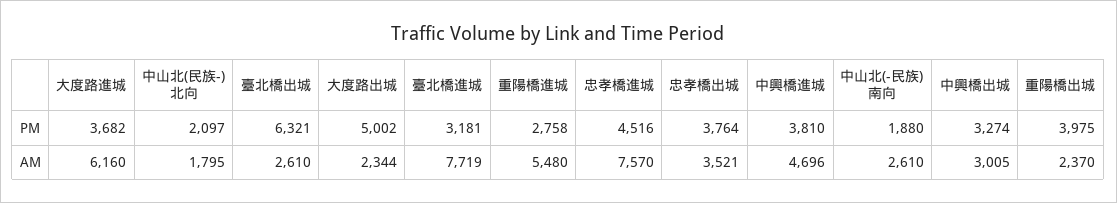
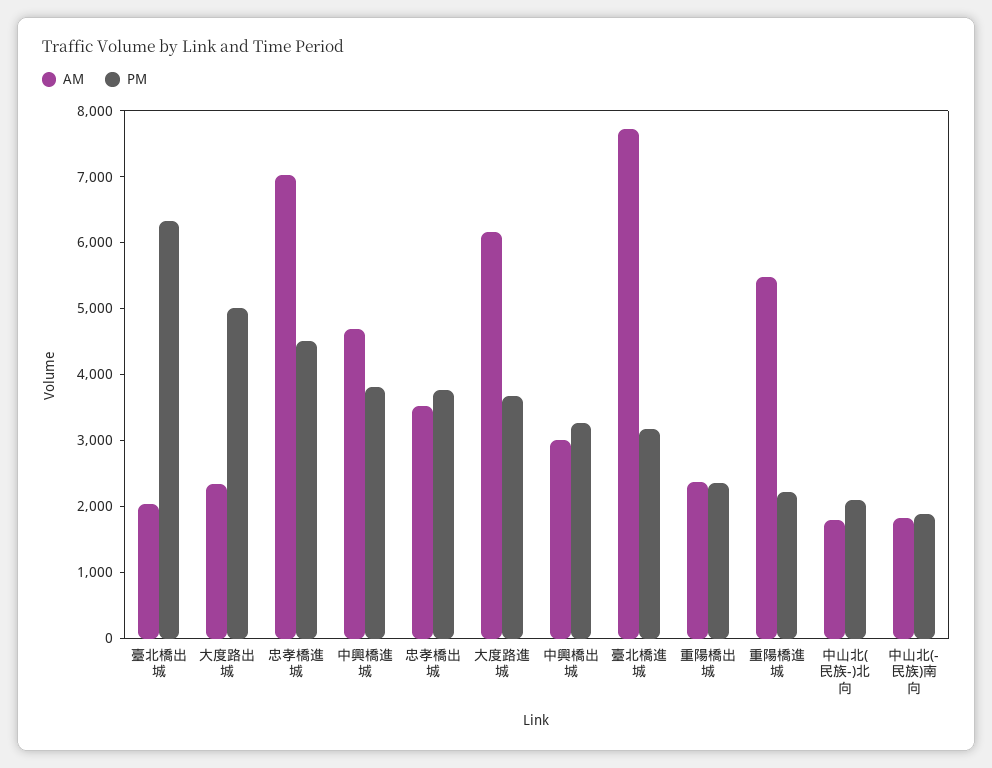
  {
    "PM": {
      "大度路進城": 3682,
      "中山北(民族-)北向": 2097,
      "臺北橋出城": 6321,
      "大度路出城": 5002,
      "臺北橋進城": 3181,
-     "重陽橋進城": 2758,
+     "重陽橋進城": 2200,
      "忠孝橋進城": 4516,
      "忠孝橋出城": 3764,
      "中興橋進城": 3810,
      "中山北(-民族)南向": 1880,
      "中興橋出城": 3274,
-     "重陽橋出城": 3975
+     "重陽橋出城": 2400
    },
    "AM": {
      "大度路進城": 6160,
      "中山北(民族-)北向": 1795,
-     "臺北橋出城": 2610,
+     "臺北橋出城": 2000,
      "大度路出城": 2344,
      "臺北橋進城": 7719,
      "重陽橋進城": 5480,
-     "忠孝橋進城": 7570,
+     "忠孝橋進城": 7000,
      "忠孝橋出城": 3521,
      "中興橋進城": 4696,
-     "中山北(-民族)南向": 2610,
+     "中山北(-民族)南向": 1800,
      "中興橋出城": 3005,
      "重陽橋出城": 2370
    }
  }

